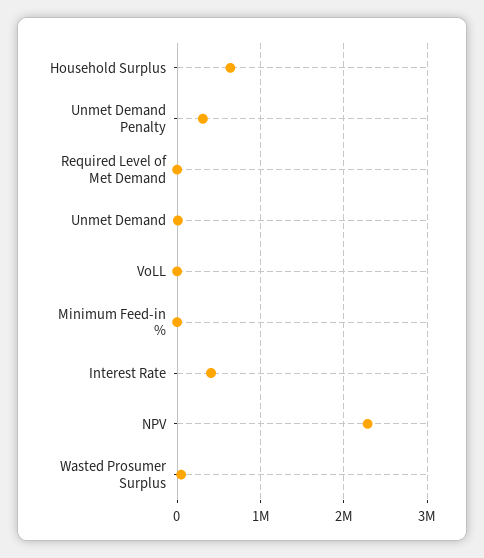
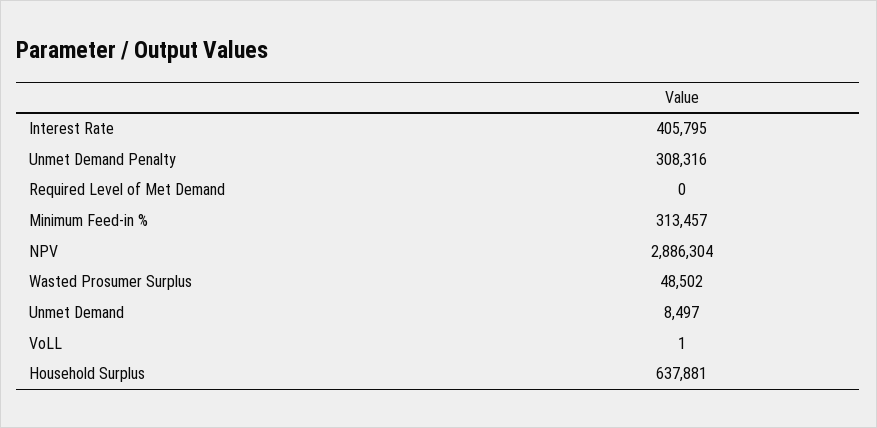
  {
    "Household Surplus": 637881,
    "Unmet Demand Penalty": 308316,
    "Required Level of Met Demand": 0,
    "Unmet Demand": 8497,
    "VoLL": 1,
-   "Minimum Feed-in %": 0,
+   "Minimum Feed-in %": 313457,
    "Interest Rate": 405795,
-   "NPV": 2300000,
+   "NPV": 2886304,
    "Wasted Prosumer Surplus": 48502
  }

